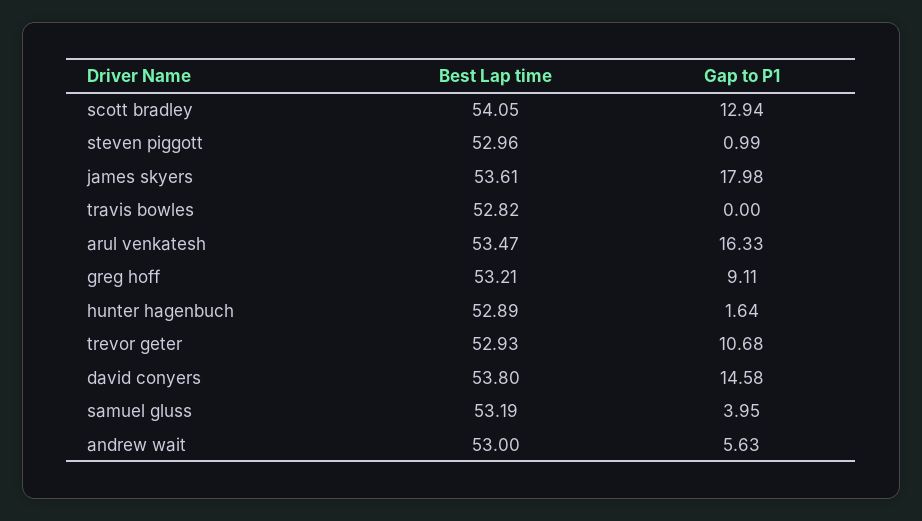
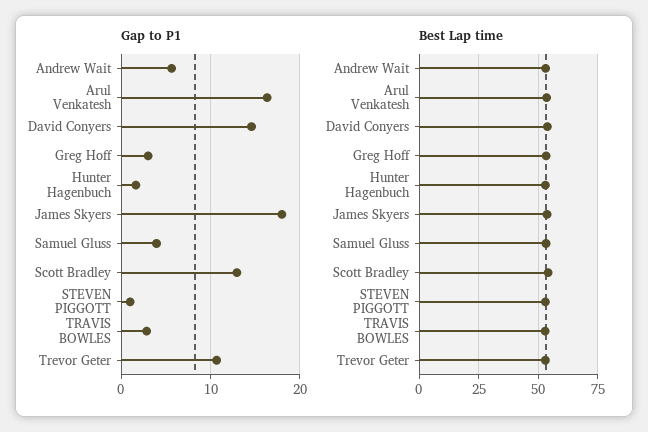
  {
    "Best Lap time": {
      "scott bradley": 54.05,
      "steven piggott": 52.96,
      "james skyers": 53.61,
      "travis bowles": 52.82,
      "arul venkatesh": 53.47,
      "greg hoff": 53.21,
      "hunter hagenbuch": 52.89,
      "trevor geter": 52.93,
      "david conyers": 53.8,
      "samuel gluss": 53.19,
      "andrew wait": 53
    },
    "Gap to P1": {
      "scott bradley": 12.94,
      "steven piggott": 0.99,
      "james skyers": 17.98,
-     "travis bowles": 0,
+     "travis bowles": 3,
      "arul venkatesh": 16.33,
-     "greg hoff": 9.11,
+     "greg hoff": 3,
      "hunter hagenbuch": 1.64,
      "trevor geter": 10.68,
      "david conyers": 14.58,
      "samuel gluss": 3.95,
      "andrew wait": 5.63
    }
  }

